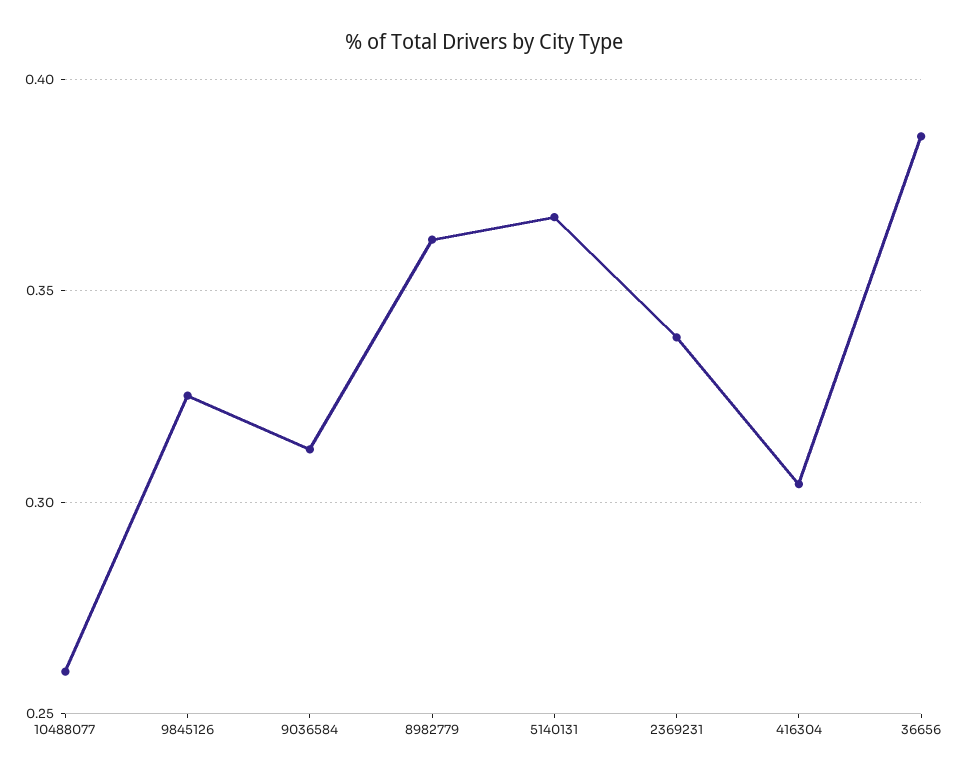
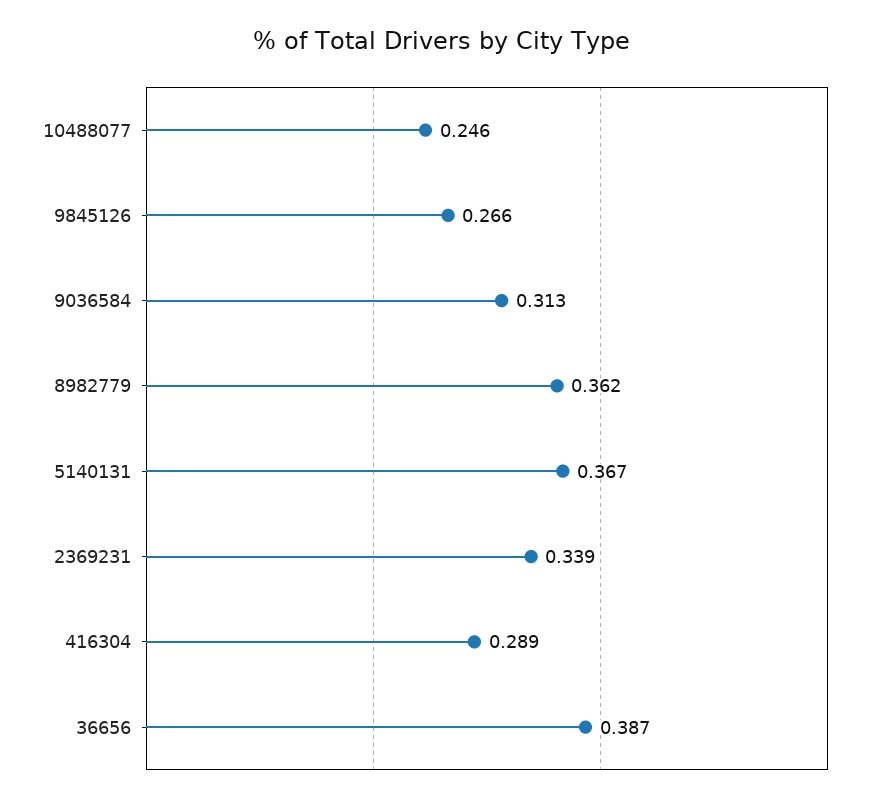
  {
-   "10488077": 0.26,
+   "10488077": 0.246,
-   "9845126": 0.325,
+   "9845126": 0.266,
    "9036584": 0.313,
    "8982779": 0.362,
    "5140131": 0.367,
    "2369231": 0.339,
-   "416304": 0.305,
+   "416304": 0.289,
    "36656": 0.387
  }

